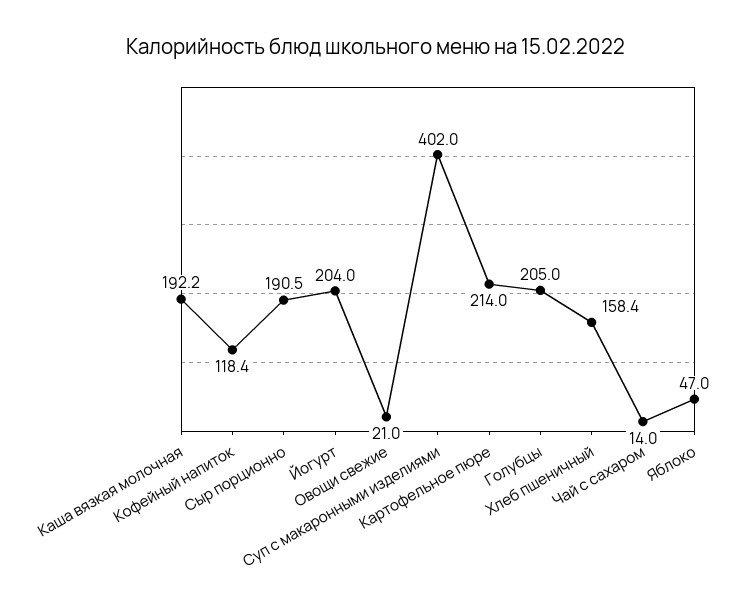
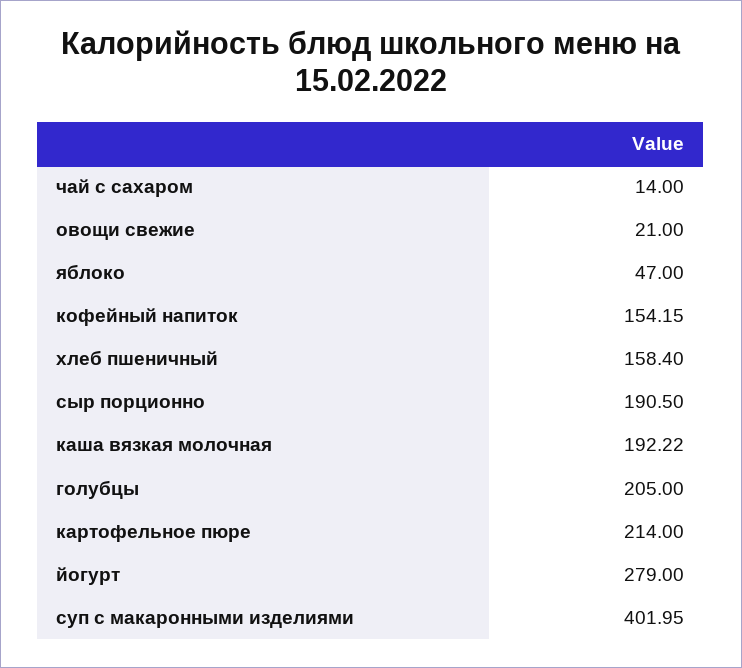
  {
    "Каша вязкая молочная": 192.22,
-   "Кофейный напиток": 118.4,
+   "Кофейный напиток": 154.15,
    "Сыр порционно": 190.5,
-   "Йогурт": 204,
+   "Йогурт": 279,
    "Овощи свежие": 21,
    "Суп с макаронными изделиями": 401.95,
    "Картофельное пюре": 214,
    "Голубцы": 205,
    "Хлеб пшеничный": 158.4,
    "Чай с сахаром": 14,
    "Яблоко": 47
  }

